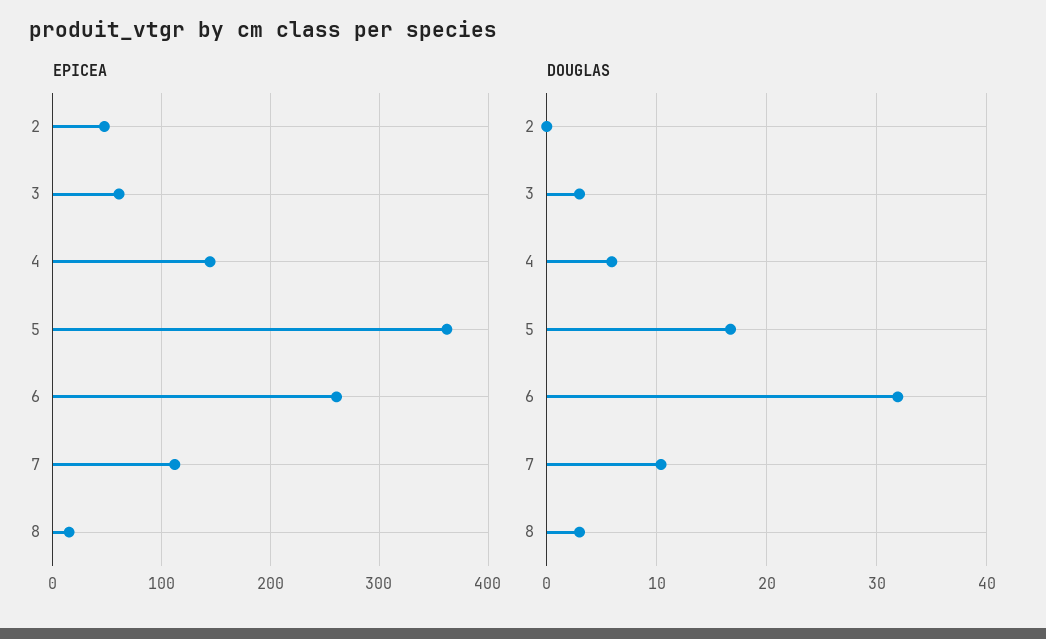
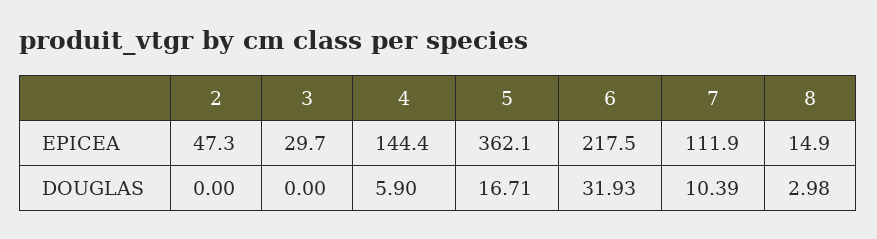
  {
    "EPICEA": {
      "2": 47.3,
-     "3": 60,
+     "3": 29.7,
      "4": 144.4,
      "5": 362.1,
-     "6": 260,
+     "6": 217.5,
      "7": 111.9,
      "8": 14.9
    },
    "DOUGLAS": {
      "2": 0,
-     "3": 3,
+     "3": 0,
      "4": 5.9,
      "5": 16.71,
      "6": 31.93,
      "7": 10.39,
      "8": 2.98
    }
  }

